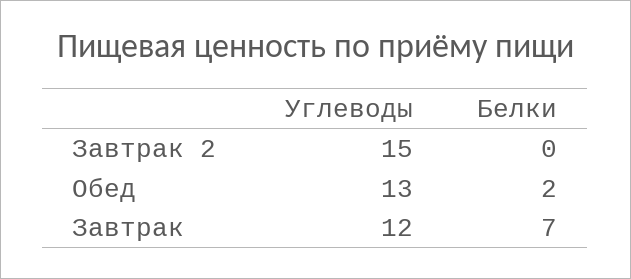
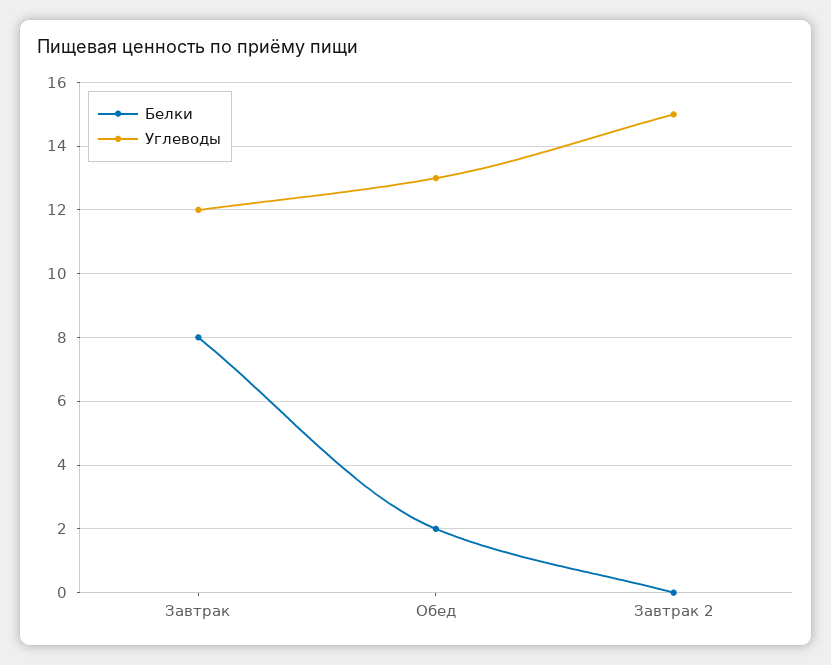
  {
    "Углеводы": {
      "Завтрак 2": 15,
      "Обед": 13,
      "Завтрак": 12
    },
    "Белки": {
      "Завтрак 2": 0,
      "Обед": 2,
-     "Завтрак": 7
+     "Завтрак": 8
    }
  }

